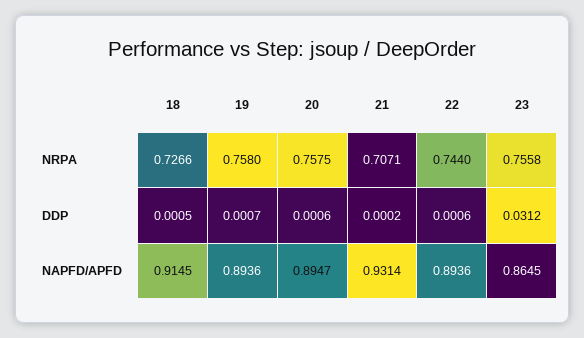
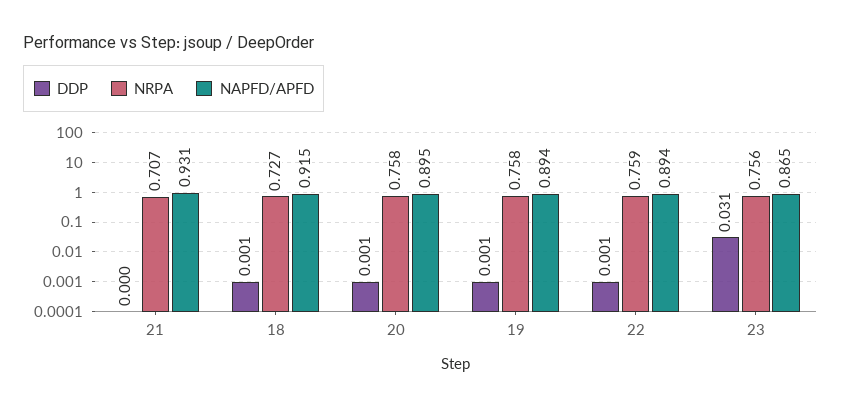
  {
    "NRPA": {
      "18": 0.7266,
      "19": 0.758,
      "20": 0.7575,
      "21": 0.7071,
-     "22": 0.744,
+     "22": 0.759,
      "23": 0.7558
    },
    "DDP": {
      "18": 0.0005,
      "19": 0.0007,
      "20": 0.0006,
      "21": 0.0002,
      "22": 0.0006,
      "23": 0.0312
    },
    "NAPFD/APFD": {
      "18": 0.9145,
      "19": 0.8936,
      "20": 0.8947,
      "21": 0.9314,
      "22": 0.8936,
      "23": 0.8645
    }
  }

